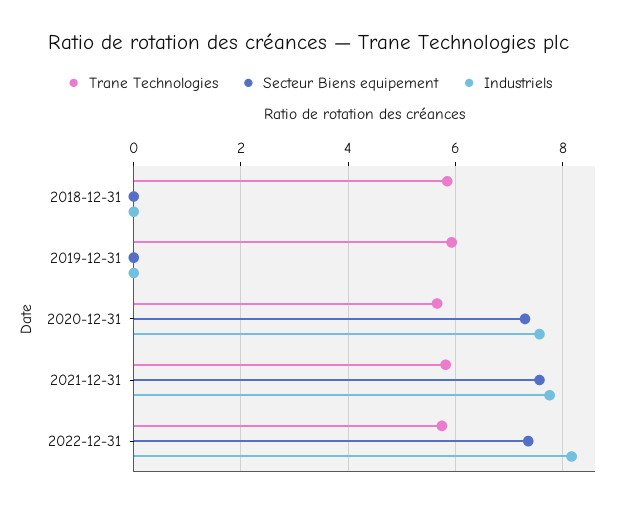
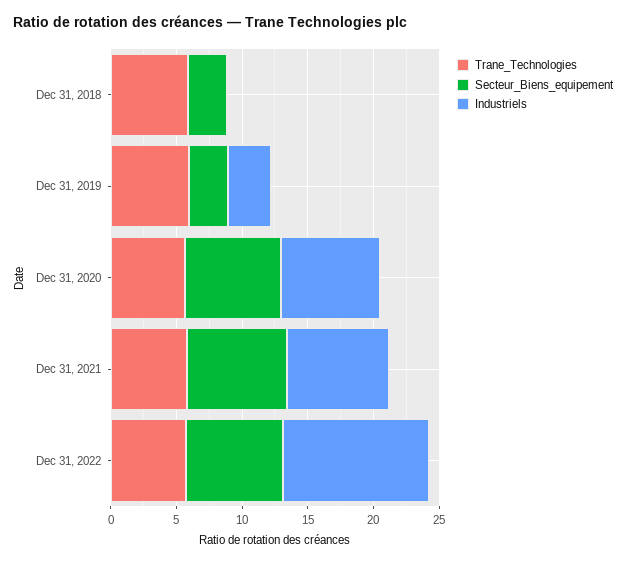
  {
    "Trane Technologies": {
      "2018-12-31": 5.8,
      "2019-12-31": 6,
      "2020-12-31": 5.6,
      "2021-12-31": 5.8,
      "2022-12-31": 5.8
    },
    "Secteur Biens equipement": {
-     "2018-12-31": 0,
+     "2018-12-31": 3,
-     "2019-12-31": 0,
+     "2019-12-31": 3,
      "2020-12-31": 7.4,
      "2021-12-31": 7.6,
      "2022-12-31": 7.4
    },
    "Industriels": {
      "2018-12-31": 0,
-     "2019-12-31": 0,
+     "2019-12-31": 3,
      "2020-12-31": 7.6,
      "2021-12-31": 7.8,
-     "2022-12-31": 8.2
+     "2022-12-31": 11
    }
  }

